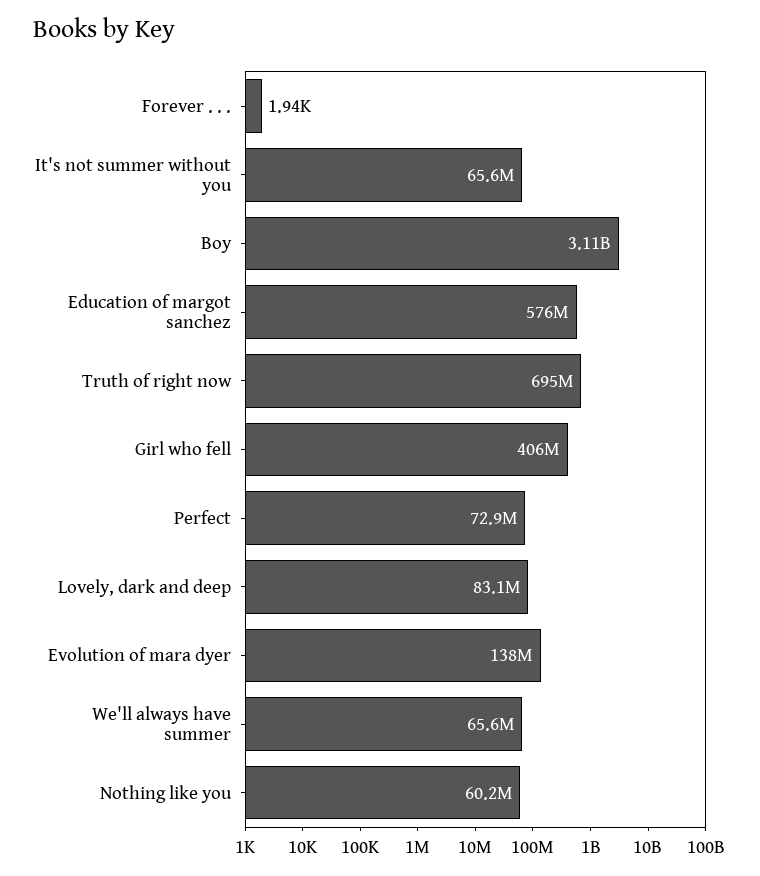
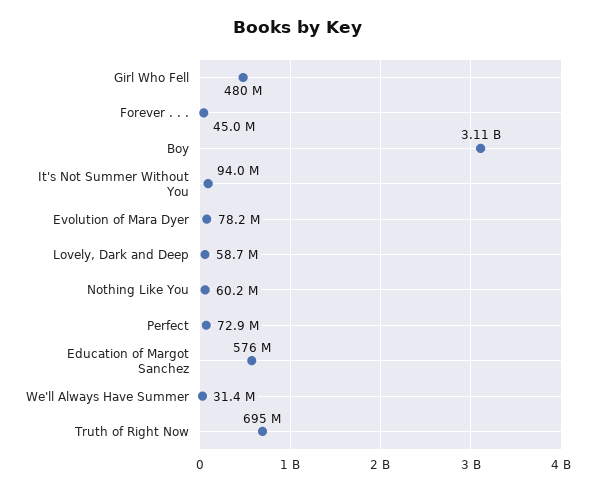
  {
-   "Forever . . .": 1940,
+   "Forever . . .": 45000000,
-   "It's not summer without you": 65600000,
+   "It's not summer without you": 94000000,
    "Boy": 3110000000,
    "Education of margot sanchez": 576000000,
    "Truth of right now": 695000000,
-   "Girl who fell": 406000000,
+   "Girl who fell": 480000000,
    "Perfect": 72900000,
-   "Lovely, dark and deep": 83100000,
+   "Lovely, dark and deep": 58700000,
-   "Evolution of mara dyer": 138000000,
+   "Evolution of mara dyer": 78200000,
-   "We'll always have summer": 65600000,
+   "We'll always have summer": 31400000,
    "Nothing like you": 60200000
  }

